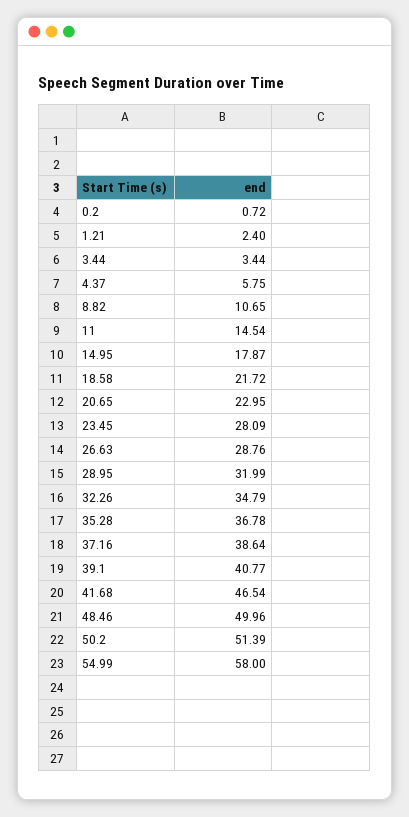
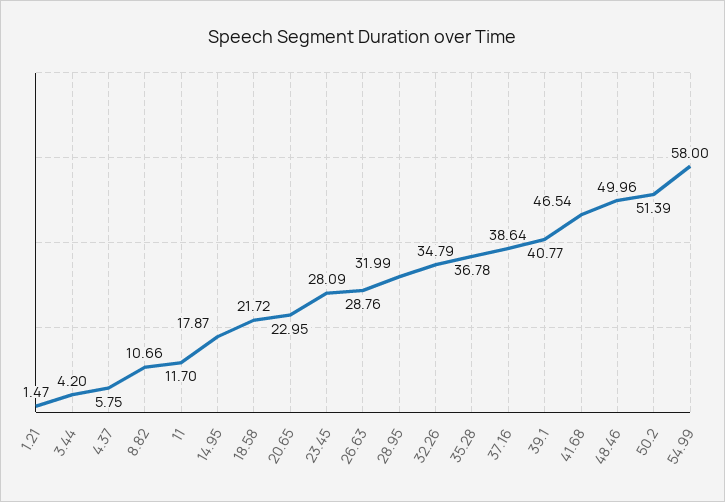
  {
-   "0.2": 0.72,
-   "1.21": 2.4,
+   "1.21": 1.47,
-   "3.44": 3.44,
+   "3.44": 4.2,
    "4.37": 5.75,
-   "8.82": 10.65,
+   "8.82": 10.66,
-   "11": 14.54,
+   "11": 11.7,
    "14.95": 17.87,
    "18.58": 21.72,
    "20.65": 22.95,
    "23.45": 28.09,
    "26.63": 28.76,
    "28.95": 31.99,
    "32.26": 34.79,
    "35.28": 36.78,
    "37.16": 38.64,
    "39.1": 40.77,
    "41.68": 46.54,
    "48.46": 49.96,
    "50.2": 51.39,
    "54.99": 58
  }

